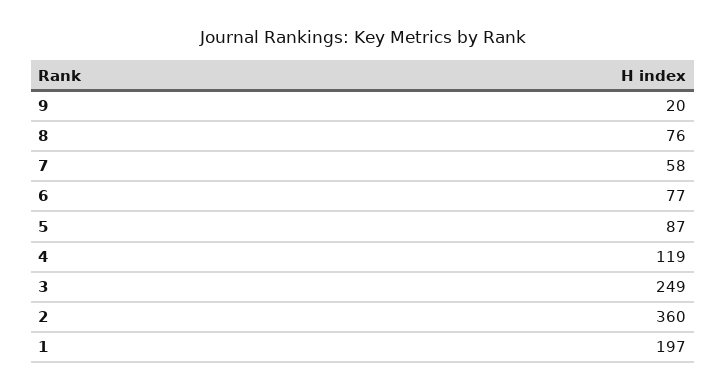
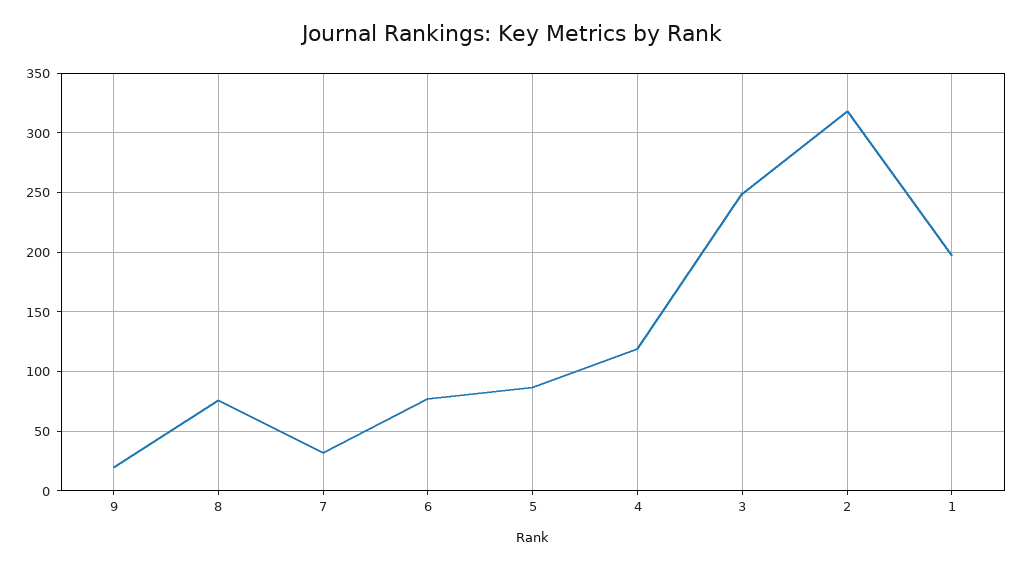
  {
    "9": 20,
    "8": 76,
-   "7": 58,
+   "7": 30,
    "6": 77,
    "5": 87,
    "4": 119,
    "3": 249,
-   "2": 360,
+   "2": 320,
    "1": 197
  }

